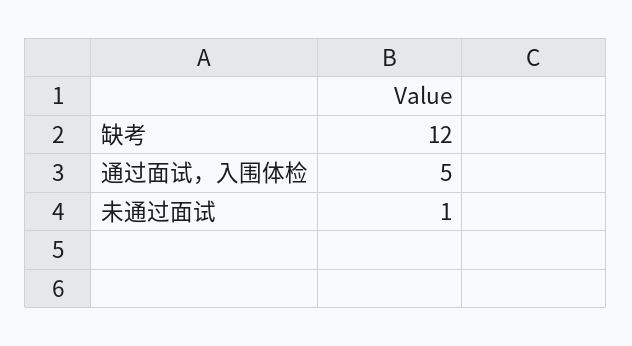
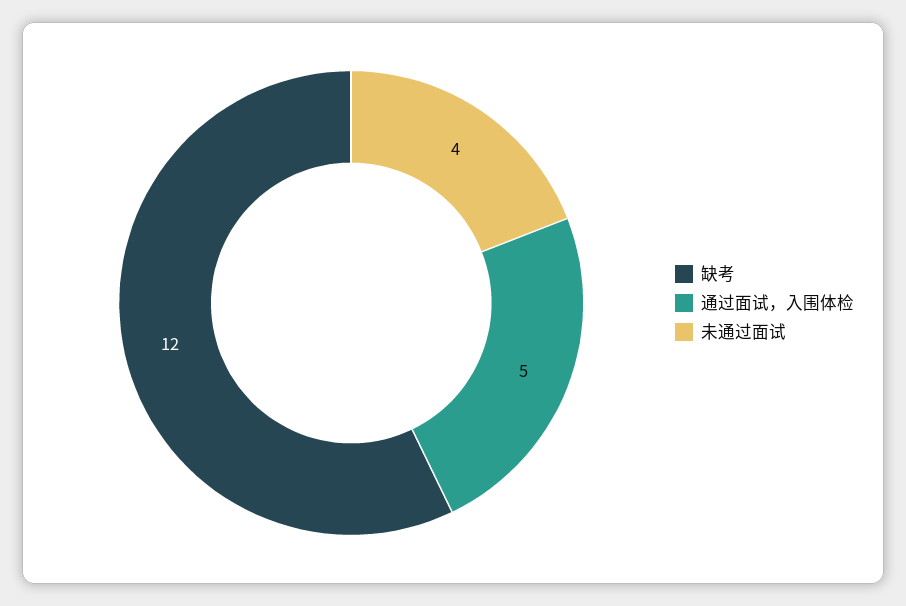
  {
    "缺考": 12,
    "通过面试，入围体检": 5,
-   "未通过面试": 1
+   "未通过面试": 4
  }

